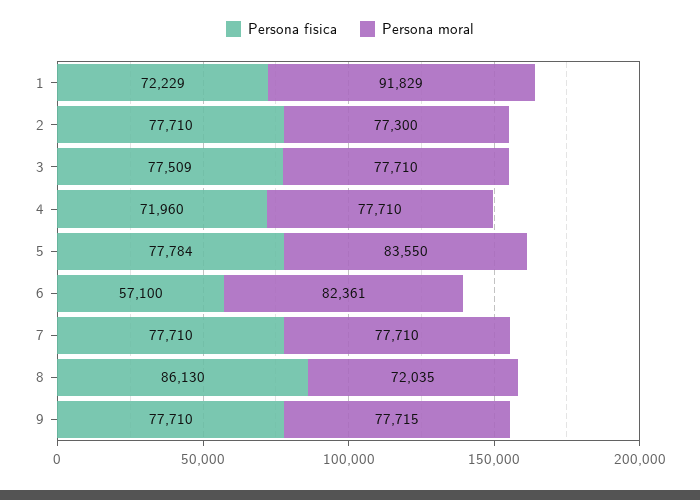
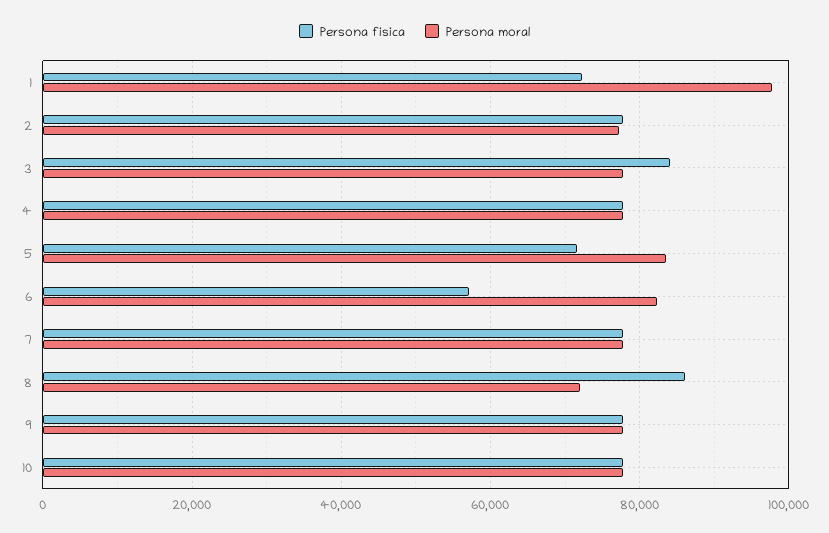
  {
    "Persona fisica": {
      "1": 72229,
      "2": 77710,
-     "3": 77509,
+     "3": 84000,
-     "4": 71960,
+     "4": 78000,
-     "5": 77784,
+     "5": 72000,
      "6": 57100,
      "7": 77710,
      "8": 86130,
-     "9": 77710
+     "9": 77710,
+     "10": 78000
    },
    "Persona moral": {
-     "1": 91829,
+     "1": 98000,
      "2": 77300,
      "3": 77710,
      "4": 77710,
      "5": 83550,
      "6": 82361,
      "7": 77710,
      "8": 72035,
-     "9": 77715
+     "9": 77715,
+     "10": 78000
    }
  }

